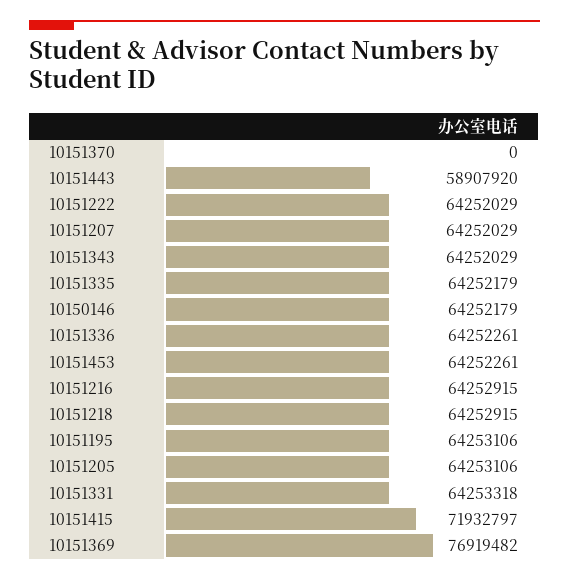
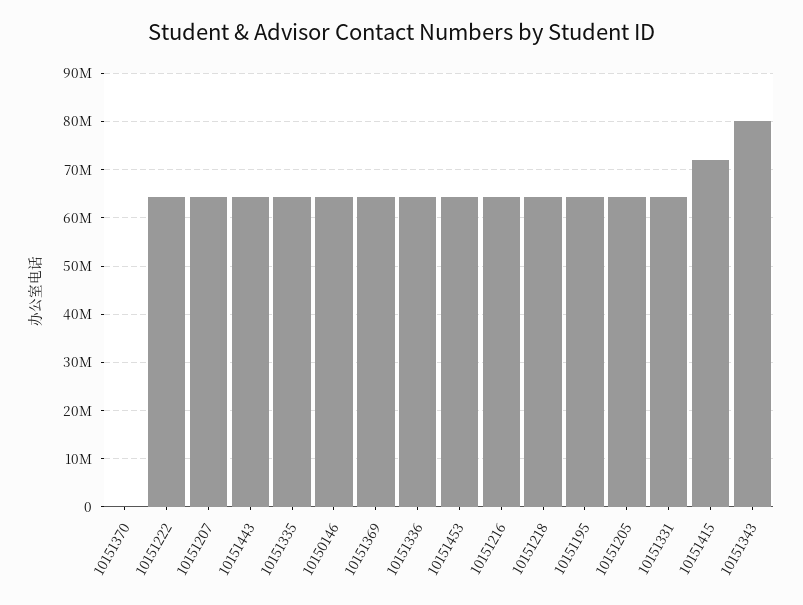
  {
    "10151370": 0,
-   "10151443": 58907920,
+   "10151443": 64000000,
    "10151222": 64252029,
    "10151207": 64252029,
-   "10151343": 64252029,
+   "10151343": 80000000,
    "10151335": 64252179,
    "10150146": 64252179,
    "10151336": 64252261,
    "10151453": 64252261,
    "10151216": 64252915,
    "10151218": 64252915,
    "10151195": 64253106,
    "10151205": 64253106,
    "10151331": 64253318,
    "10151415": 71932797,
-   "10151369": 76919482
+   "10151369": 64000000
  }

